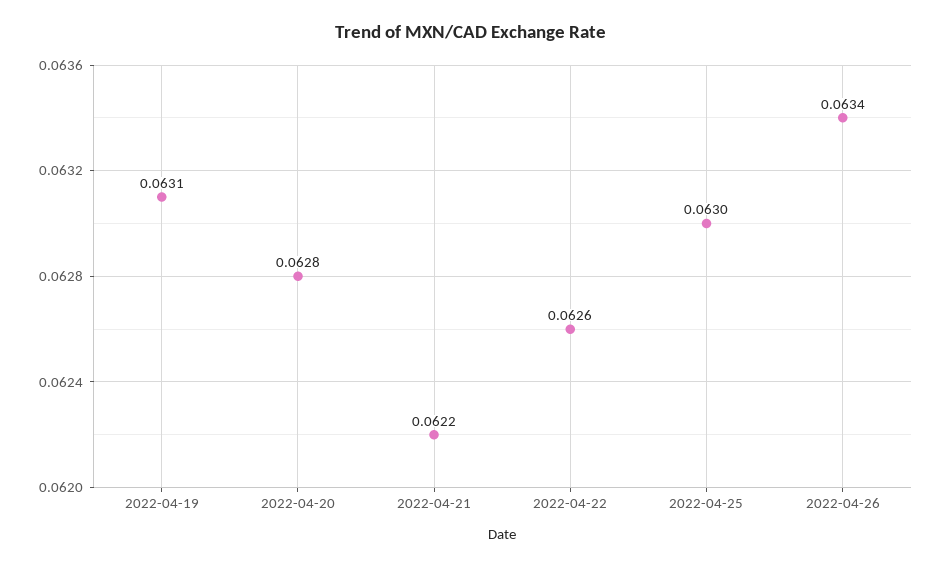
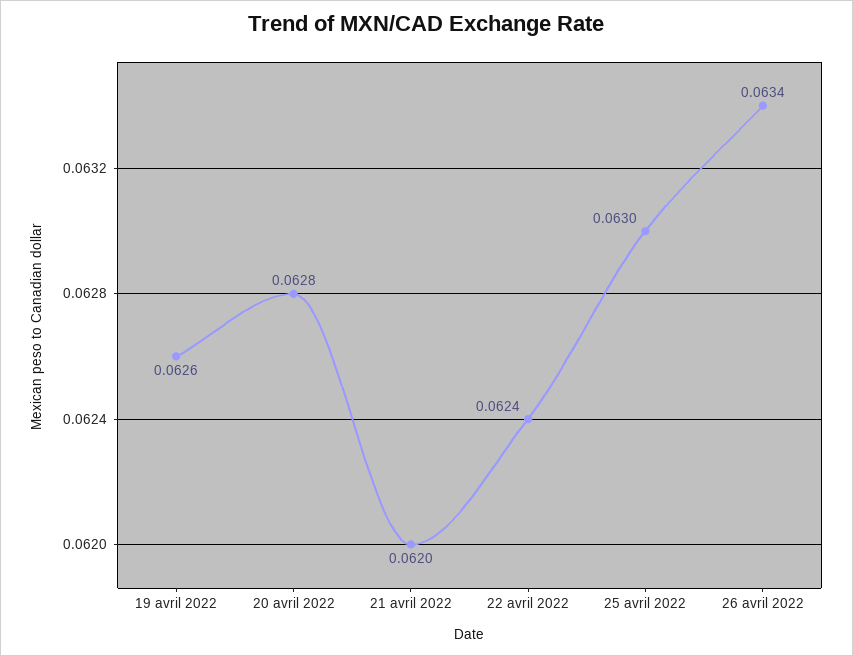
  {
-   "2022-04-19": 0.0631,
+   "2022-04-19": 0.0626,
    "2022-04-20": 0.0628,
-   "2022-04-21": 0.0622,
+   "2022-04-21": 0.062,
-   "2022-04-22": 0.0626,
+   "2022-04-22": 0.0624,
    "2022-04-25": 0.063,
    "2022-04-26": 0.0634
  }

